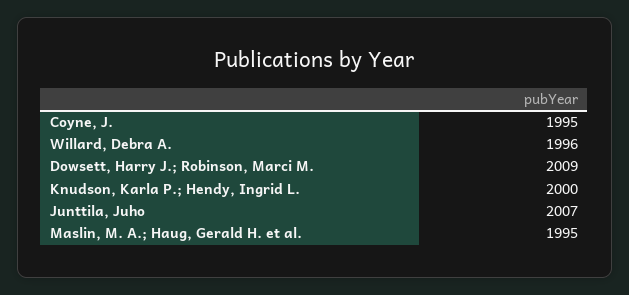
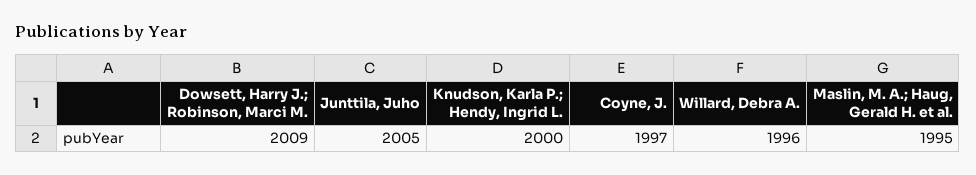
  {
-   "Coyne, J.": 1995,
+   "Coyne, J.": 1997,
    "Willard, Debra A.": 1996,
    "Dowsett, Harry J.; Robinson, Marci M.": 2009,
    "Knudson, Karla P.; Hendy, Ingrid L.": 2000,
-   "Junttila, Juho": 2007,
+   "Junttila, Juho": 2005,
    "Maslin, M. A.; Haug, Gerald H. et al.": 1995
  }

